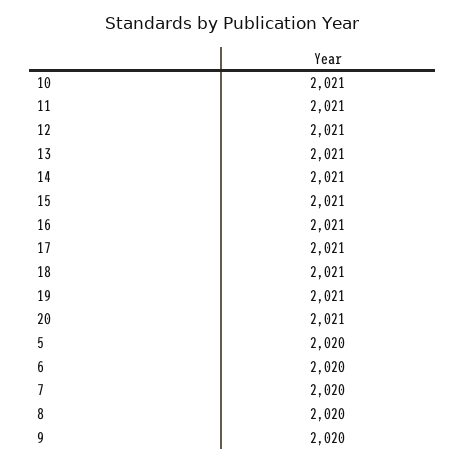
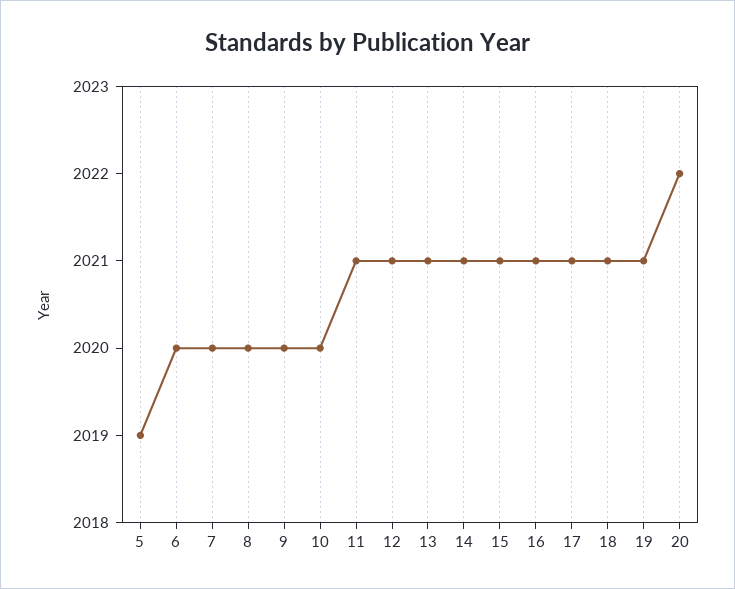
  {
-   "10": 2021,
+   "10": 2020,
    "11": 2021,
    "12": 2021,
    "13": 2021,
    "14": 2021,
    "15": 2021,
    "16": 2021,
    "17": 2021,
    "18": 2021,
    "19": 2021,
-   "20": 2021,
+   "20": 2022,
-   "5": 2020,
+   "5": 2019,
    "6": 2020,
    "7": 2020,
    "8": 2020,
    "9": 2020
  }

